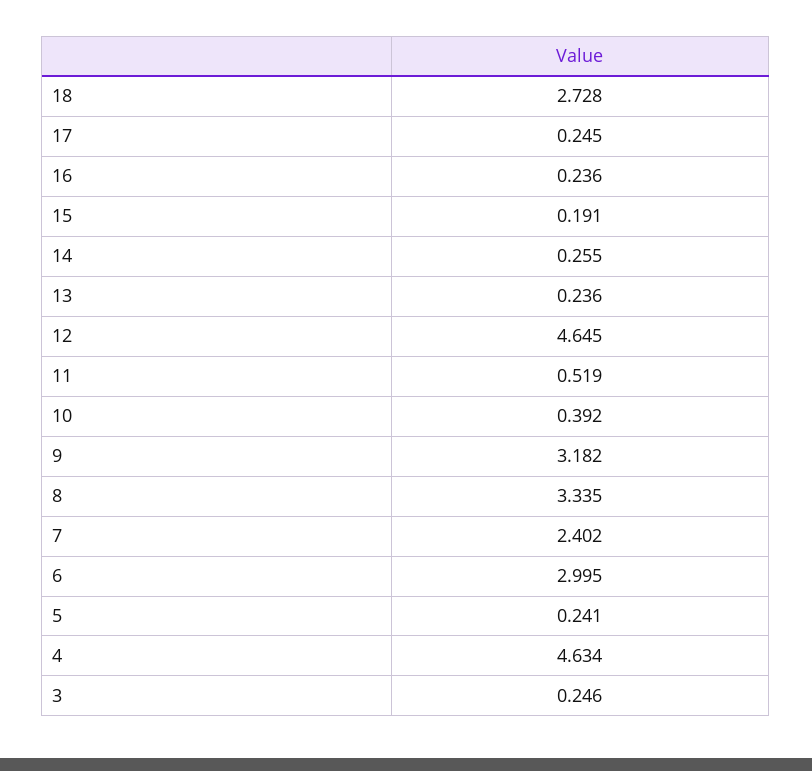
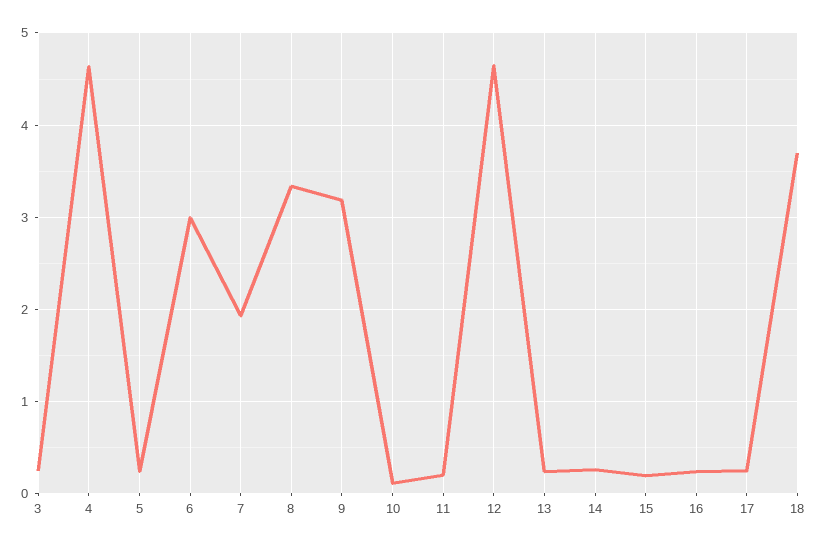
  {
-   "18": 2.728,
+   "18": 3.7,
    "17": 0.245,
    "16": 0.236,
    "15": 0.191,
    "14": 0.255,
    "13": 0.236,
    "12": 4.645,
-   "11": 0.519,
+   "11": 0.2,
-   "10": 0.392,
+   "10": 0.1,
    "9": 3.182,
    "8": 3.335,
-   "7": 2.402,
+   "7": 1.9,
    "6": 2.995,
    "5": 0.241,
    "4": 4.634,
    "3": 0.246
  }

